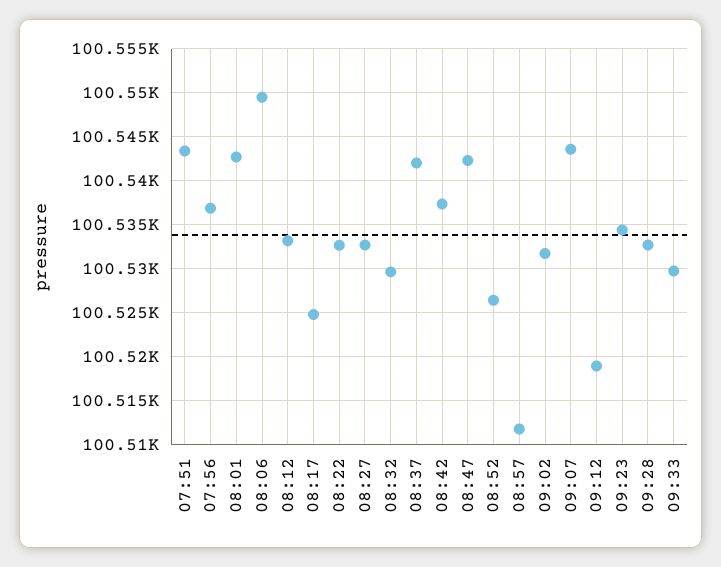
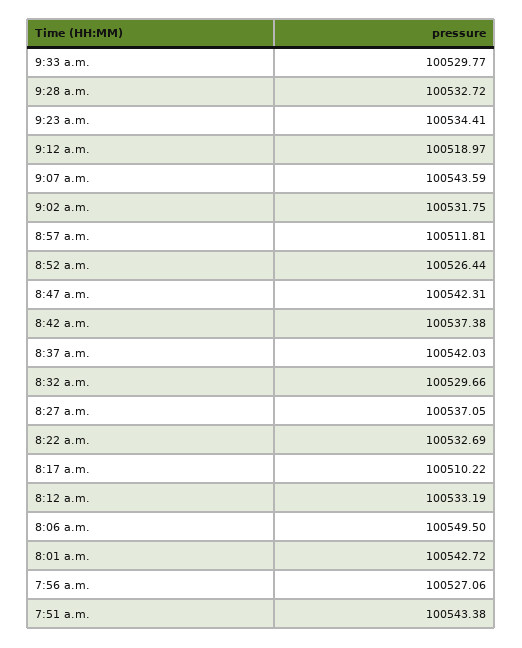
  {
    "07:51": 100543.38,
-   "07:56": 100537,
+   "07:56": 100527.06,
    "08:01": 100542.72,
    "08:06": 100549.5,
    "08:12": 100533.19,
-   "08:17": 100525,
+   "08:17": 100510.22,
    "08:22": 100532.69,
-   "08:27": 100533,
+   "08:27": 100537.05,
    "08:32": 100529.66,
    "08:37": 100542.03,
    "08:42": 100537.38,
    "08:47": 100542.31,
    "08:52": 100526.44,
    "08:57": 100511.81,
    "09:02": 100531.75,
    "09:07": 100543.59,
    "09:12": 100518.97,
    "09:23": 100534.41,
    "09:28": 100532.72,
    "09:33": 100529.77
  }

